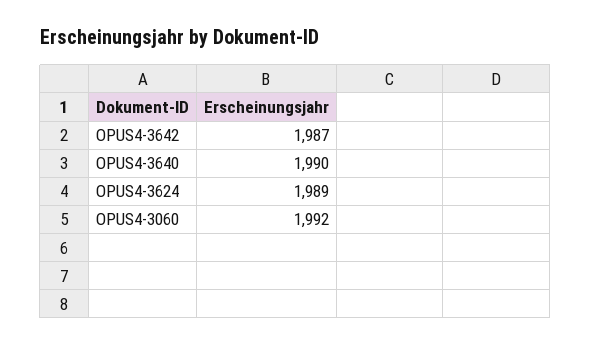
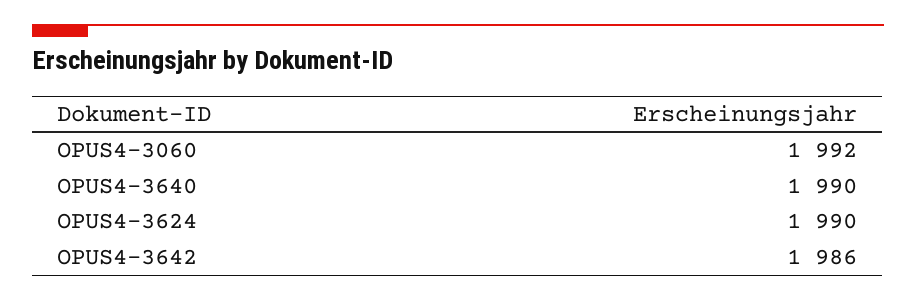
  {
-   "OPUS4-3642": 1987,
+   "OPUS4-3642": 1986,
    "OPUS4-3640": 1990,
-   "OPUS4-3624": 1989,
+   "OPUS4-3624": 1990,
    "OPUS4-3060": 1992
  }

